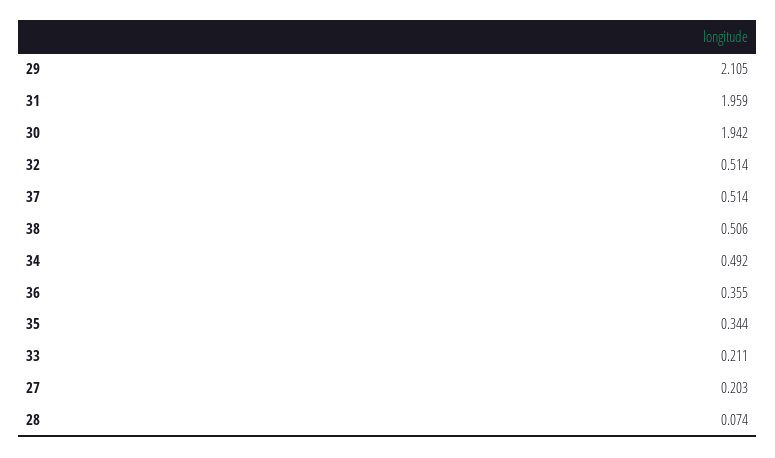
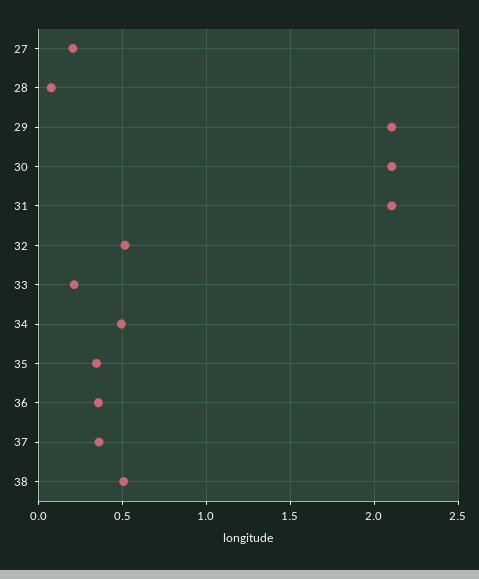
  {
    "29": 2.105,
-   "31": 1.959,
+   "31": 2.1,
-   "30": 1.942,
+   "30": 2.1,
    "32": 0.514,
-   "37": 0.514,
+   "37": 0.35,
    "38": 0.506,
    "34": 0.492,
    "36": 0.355,
    "35": 0.344,
    "33": 0.211,
    "27": 0.203,
    "28": 0.074
  }

